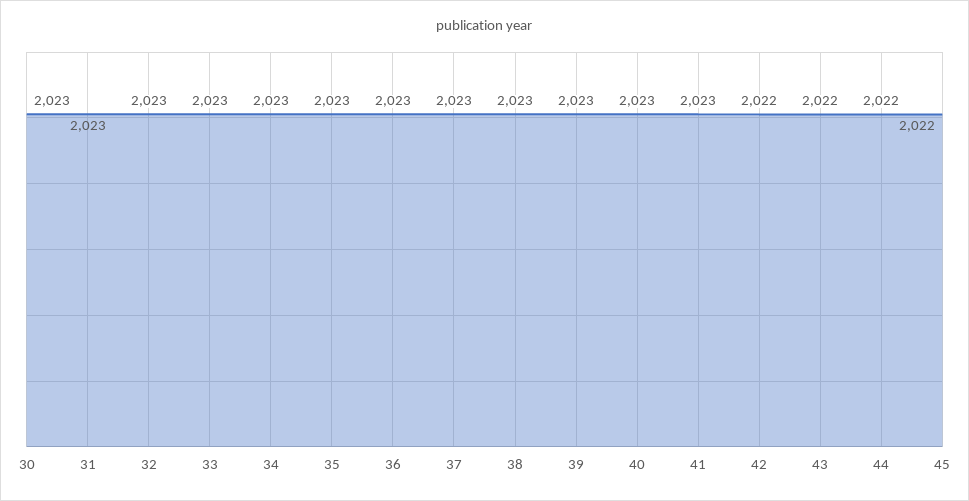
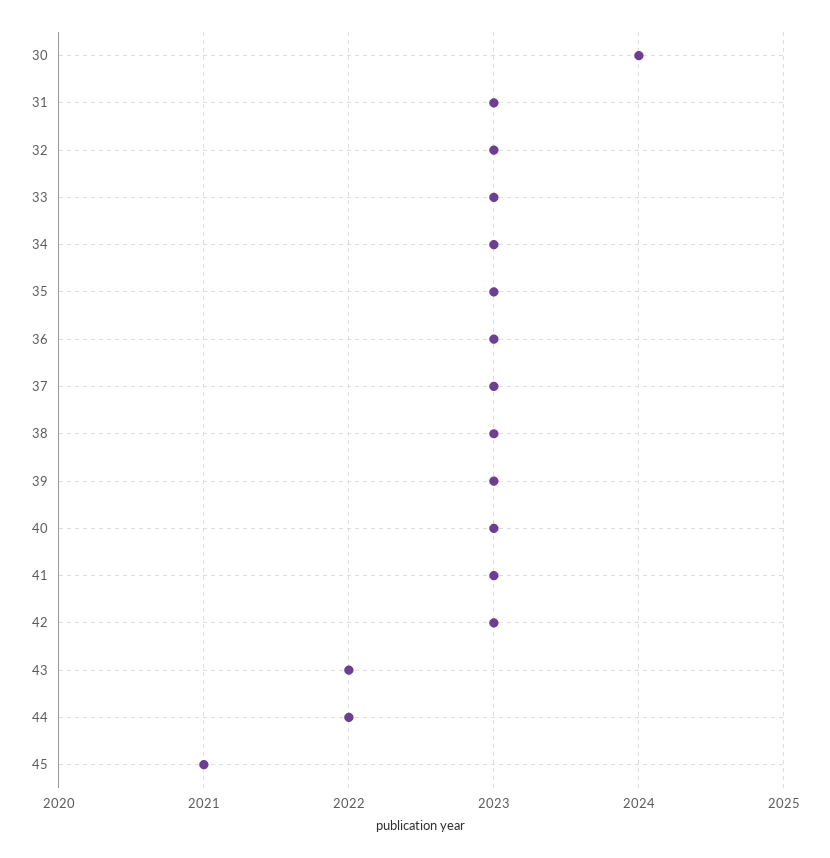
  {
-   "30": 2023,
+   "30": 2024,
    "31": 2023,
    "32": 2023,
    "33": 2023,
    "34": 2023,
    "35": 2023,
    "36": 2023,
    "37": 2023,
    "38": 2023,
    "39": 2023,
    "40": 2023,
    "41": 2023,
-   "42": 2022,
+   "42": 2023,
    "43": 2022,
    "44": 2022,
-   "45": 2022
+   "45": 2021
  }

